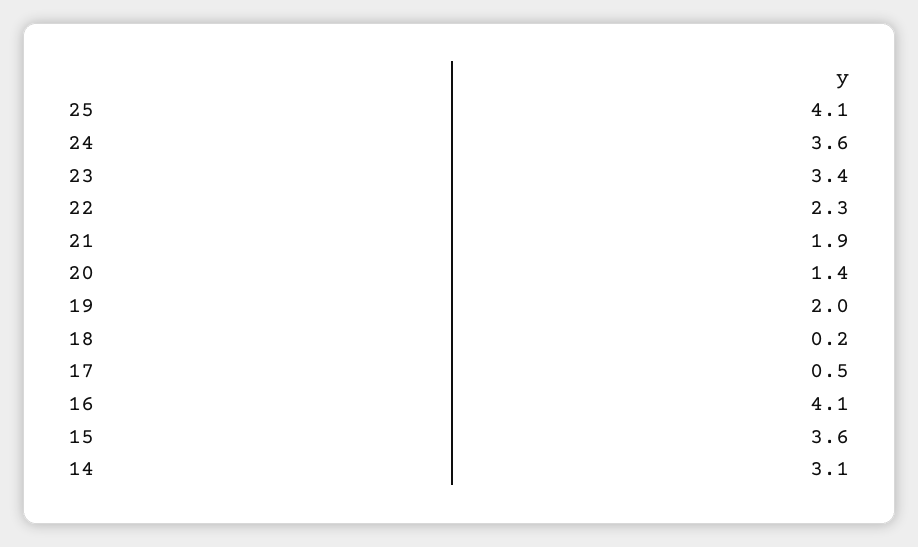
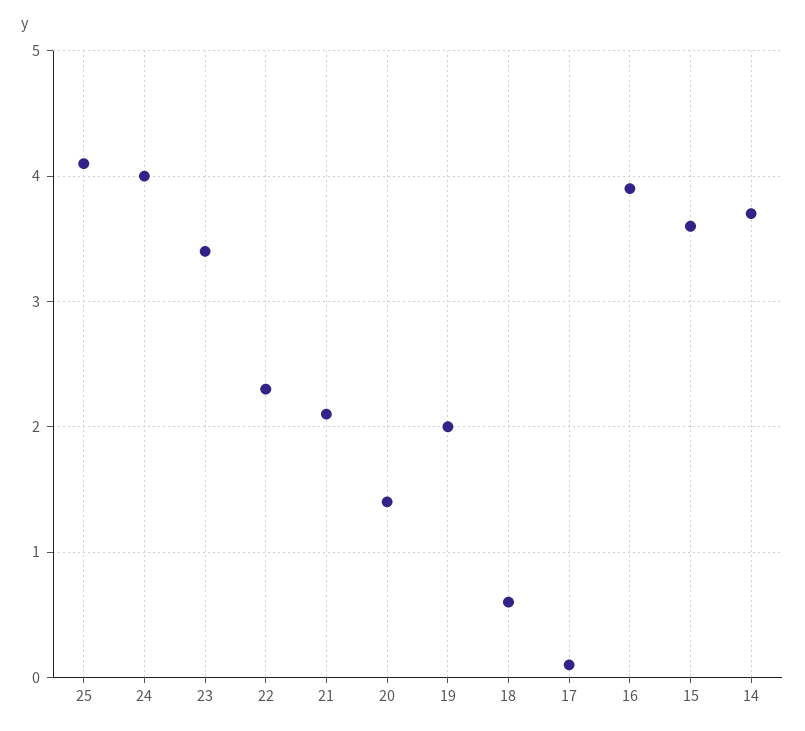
  {
    "25": 4.1,
-   "24": 3.6,
+   "24": 4,
    "23": 3.4,
    "22": 2.3,
-   "21": 1.9,
+   "21": 2.1,
    "20": 1.4,
    "19": 2,
-   "18": 0.2,
+   "18": 0.6,
-   "17": 0.5,
+   "17": 0.1,
-   "16": 4.1,
+   "16": 3.9,
    "15": 3.6,
-   "14": 3.1
+   "14": 3.7
  }

